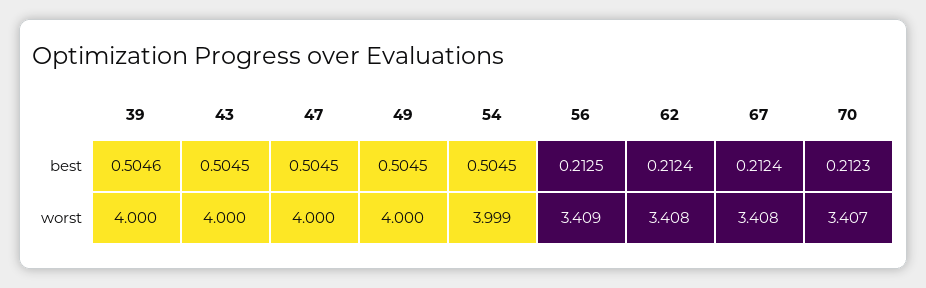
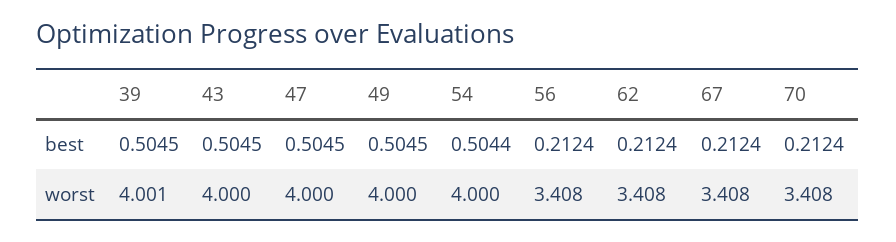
  {
    "39": {
-     "best": 0.5046,
+     "best": 0.5045,
-     "worst": 4
+     "worst": 4.001
    },
    "43": {
      "best": 0.5045,
      "worst": 4
    },
    "47": {
      "best": 0.5045,
      "worst": 4
    },
    "49": {
      "best": 0.5045,
      "worst": 4
    },
    "54": {
-     "best": 0.5045,
+     "best": 0.5044,
-     "worst": 3.999
+     "worst": 4
    },
    "56": {
-     "best": 0.2125,
+     "best": 0.2124,
-     "worst": 3.409
+     "worst": 3.408
    },
    "62": {
      "best": 0.2124,
      "worst": 3.408
    },
    "67": {
      "best": 0.2124,
      "worst": 3.408
    },
    "70": {
-     "best": 0.2123,
+     "best": 0.2124,
-     "worst": 3.407
+     "worst": 3.408
    }
  }

